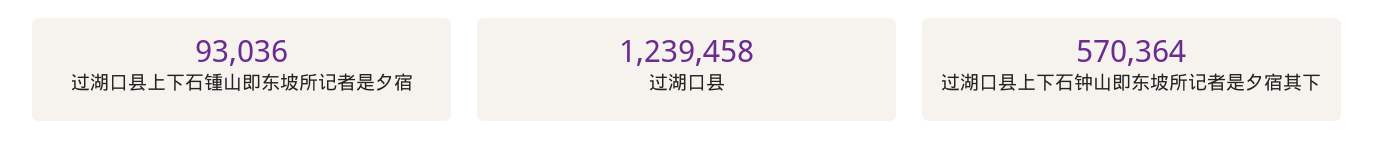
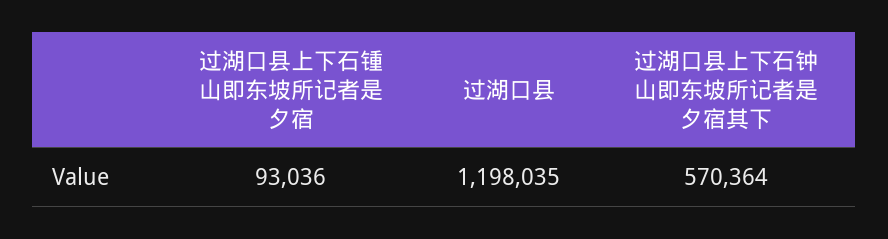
  {
    "过湖口县上下石锺山即东坡所记者是夕宿": 93036,
-   "过湖口县": 1239458,
+   "过湖口县": 1198035,
    "过湖口县上下石钟山即东坡所记者是夕宿其下": 570364
  }

